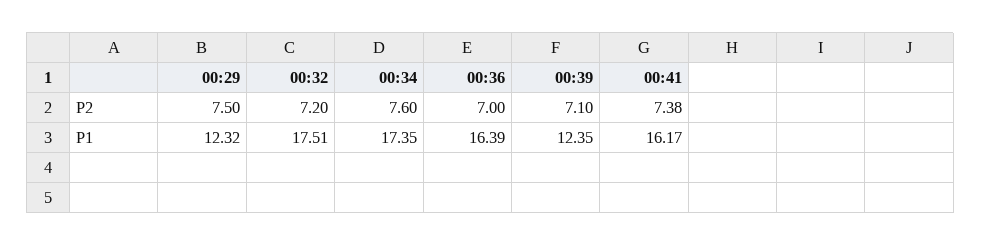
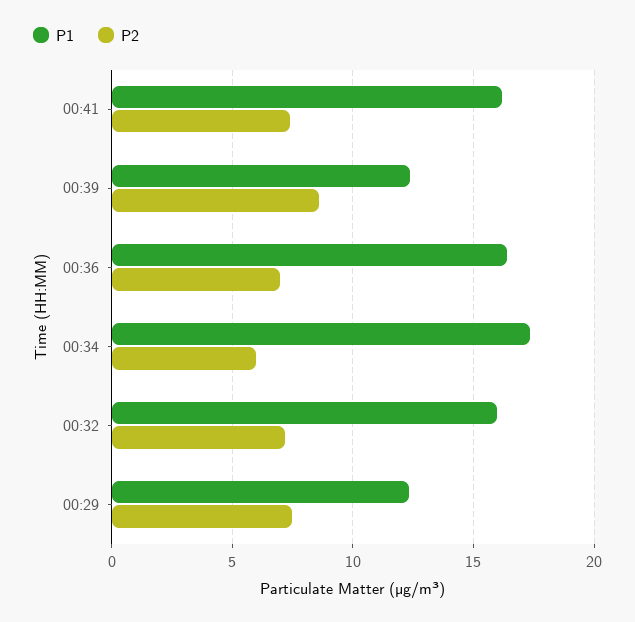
  {
    "P2": {
      "00:29": 7.5,
      "00:32": 7.2,
-     "00:34": 7.6,
+     "00:34": 6,
      "00:36": 7,
-     "00:39": 7.1,
+     "00:39": 8.5,
      "00:41": 7.38
    },
    "P1": {
      "00:29": 12.32,
-     "00:32": 17.51,
+     "00:32": 16,
      "00:34": 17.35,
      "00:36": 16.39,
      "00:39": 12.35,
      "00:41": 16.17
    }
  }

